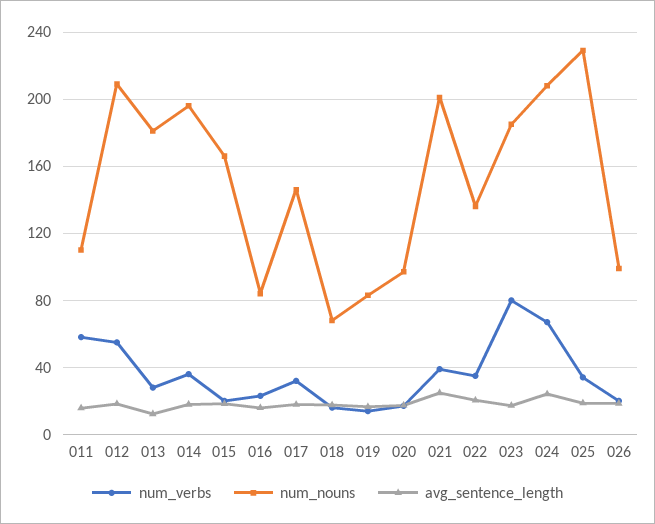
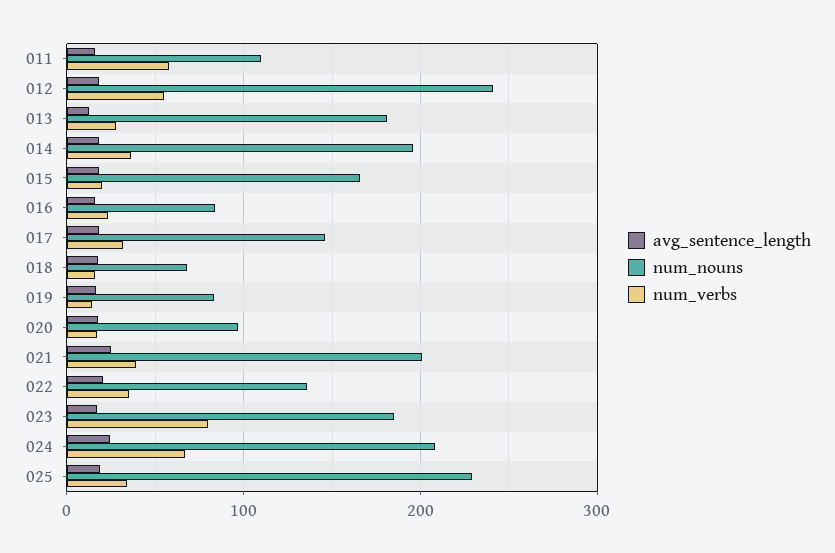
  {
    "num_verbs": {
      "011": 60,
      "012": 55,
      "013": 30,
      "014": 35,
      "015": 20,
      "016": 25,
      "017": 30,
      "018": 15,
      "019": 15,
      "020": 15,
      "021": 40,
      "022": 35,
      "023": 80,
      "024": 65,
-     "025": 35,
+     "025": 35
-     "026": 20
    },
    "num_nouns": {
      "011": 110,
-     "012": 210,
+     "012": 240,
      "013": 180,
      "014": 195,
      "015": 165,
      "016": 85,
      "017": 145,
      "018": 70,
      "019": 85,
      "020": 95,
      "021": 200,
      "022": 135,
      "023": 185,
      "024": 210,
-     "025": 230,
+     "025": 230
-     "026": 100
    },
    "avg_sentence_length": {
      "011": 15,
      "012": 20,
      "013": 10,
      "014": 20,
      "015": 20,
      "016": 15,
      "017": 20,
      "018": 20,
      "019": 15,
      "020": 15,
      "021": 25,
      "022": 20,
      "023": 15,
      "024": 25,
-     "025": 20,
+     "025": 20
-     "026": 20
    }
  }

